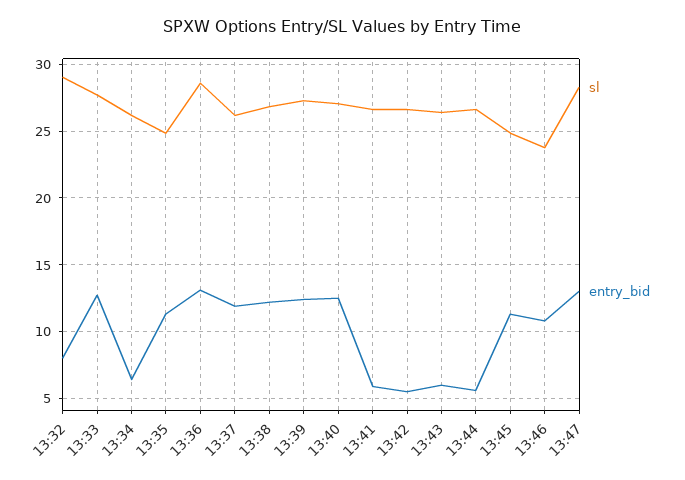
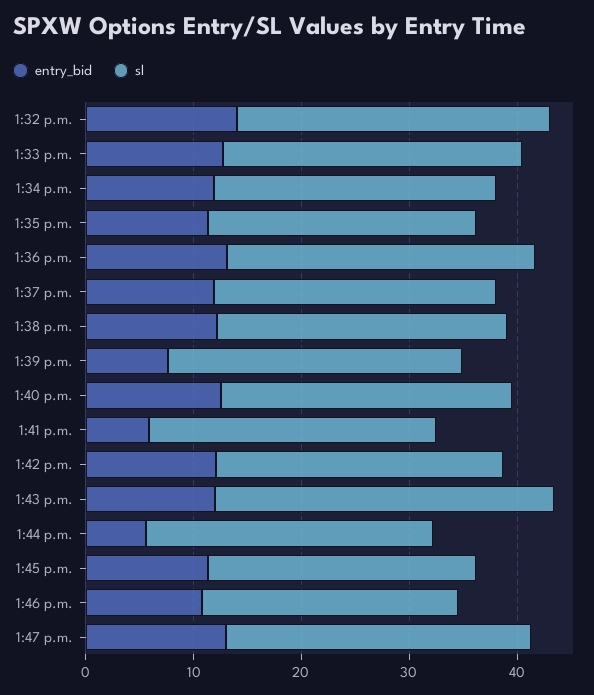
  {
    "sl": {
      "13:32": 29,
      "13:33": 27.5,
      "13:34": 26,
      "13:35": 25,
      "13:36": 28.5,
      "13:37": 26,
      "13:38": 27,
      "13:39": 27.5,
      "13:40": 27,
      "13:41": 26.5,
      "13:42": 26.5,
-     "13:43": 26.5,
+     "13:43": 32,
      "13:44": 26.5,
      "13:45": 25,
      "13:46": 24,
      "13:47": 28.5
    },
    "entry_bid": {
-     "13:32": 8,
+     "13:32": 14,
      "13:33": 12.5,
-     "13:34": 6.5,
+     "13:34": 12,
      "13:35": 11.5,
      "13:36": 13,
      "13:37": 12,
      "13:38": 12,
-     "13:39": 12.5,
+     "13:39": 8,
      "13:40": 12.5,
      "13:41": 6,
-     "13:42": 5.5,
+     "13:42": 12,
-     "13:43": 6,
+     "13:43": 12,
      "13:44": 5.5,
      "13:45": 11.5,
      "13:46": 11,
      "13:47": 13
    }
  }

